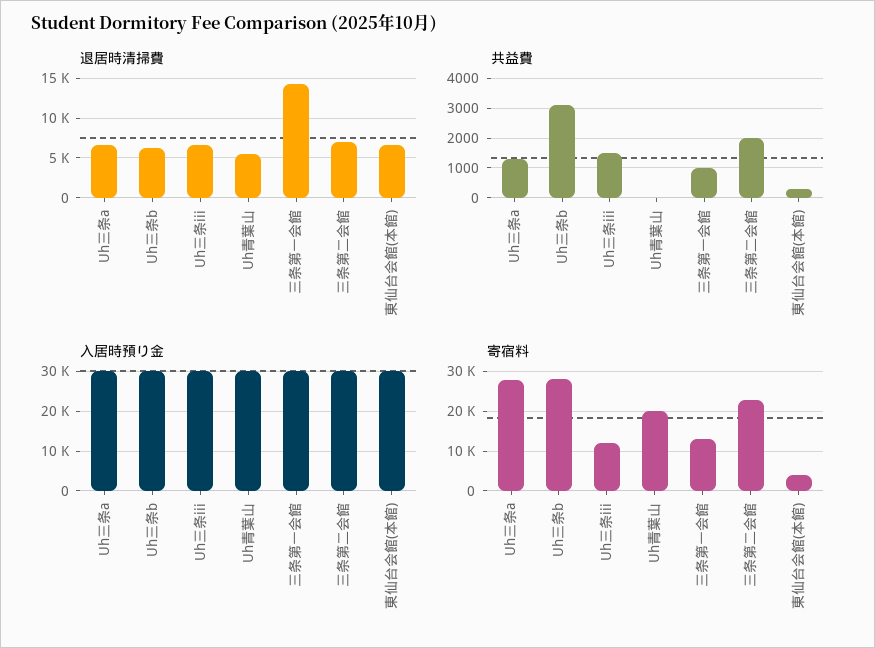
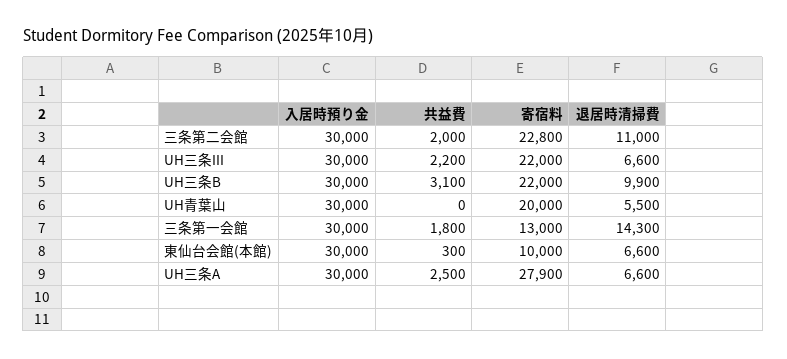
  {
    "退居時清掃費": {
      "Uh三条a": 6600,
-     "Uh三条b": 6000,
+     "Uh三条b": 9900,
      "Uh三条iii": 6600,
      "Uh青葉山": 5500,
      "三条第一会館": 14300,
-     "三条第二会館": 7000,
+     "三条第二会館": 11000,
      "東仙台会館(本館)": 6600
    },
    "共益費": {
-     "Uh三条a": 1250,
+     "Uh三条a": 2500,
      "Uh三条b": 3100,
-     "Uh三条iii": 1500,
+     "Uh三条iii": 2200,
      "Uh青葉山": 0,
-     "三条第一会館": 1000,
+     "三条第一会館": 1800,
      "三条第二会館": 2000,
      "東仙台会館(本館)": 300
    },
    "入居時預り金": {
      "Uh三条a": 30000,
      "Uh三条b": 30000,
      "Uh三条iii": 30000,
      "Uh青葉山": 30000,
      "三条第一会館": 30000,
      "三条第二会館": 30000,
      "東仙台会館(本館)": 30000
    },
    "寄宿料": {
      "Uh三条a": 27900,
-     "Uh三条b": 28000,
+     "Uh三条b": 22000,
-     "Uh三条iii": 12000,
+     "Uh三条iii": 22000,
      "Uh青葉山": 20000,
      "三条第一会館": 13000,
      "三条第二会館": 22800,
-     "東仙台会館(本館)": 4000
+     "東仙台会館(本館)": 10000
    }
  }

